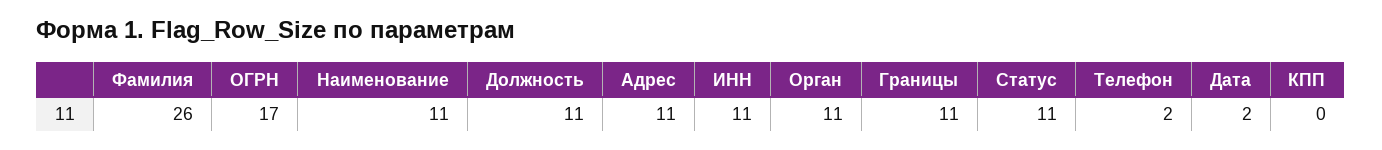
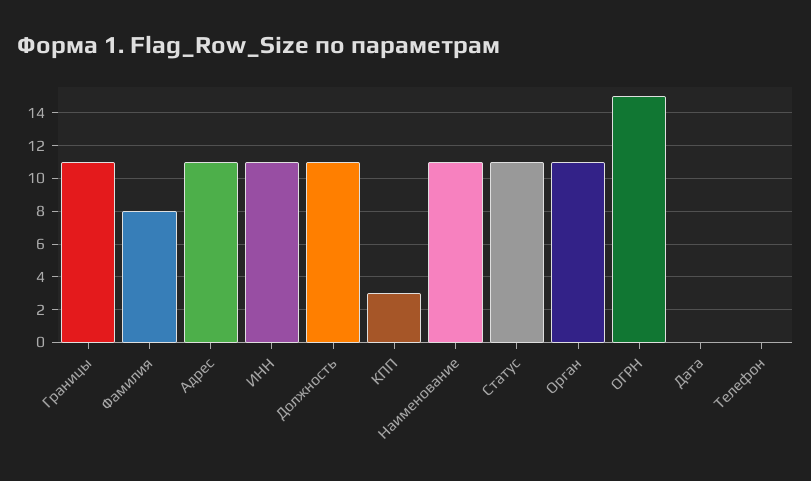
  {
-   "Фамилия": 26,
+   "Фамилия": 8,
-   "ОГРН": 17,
+   "ОГРН": 15,
    "Наименование": 11,
    "Должность": 11,
    "Адрес": 11,
    "ИНН": 11,
    "Орган": 11,
    "Границы": 11,
    "Статус": 11,
-   "Телефон": 2,
+   "Телефон": 0,
-   "Дата": 2,
+   "Дата": 0,
-   "КПП": 0
+   "КПП": 3
  }

